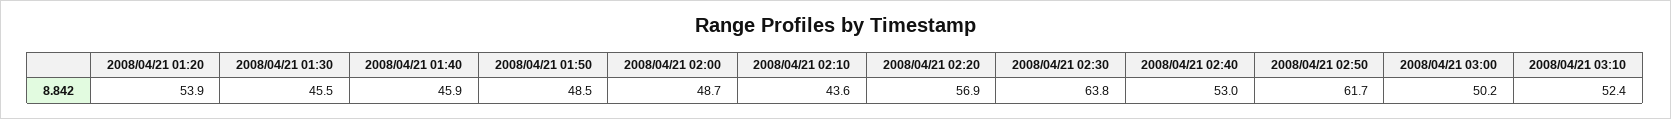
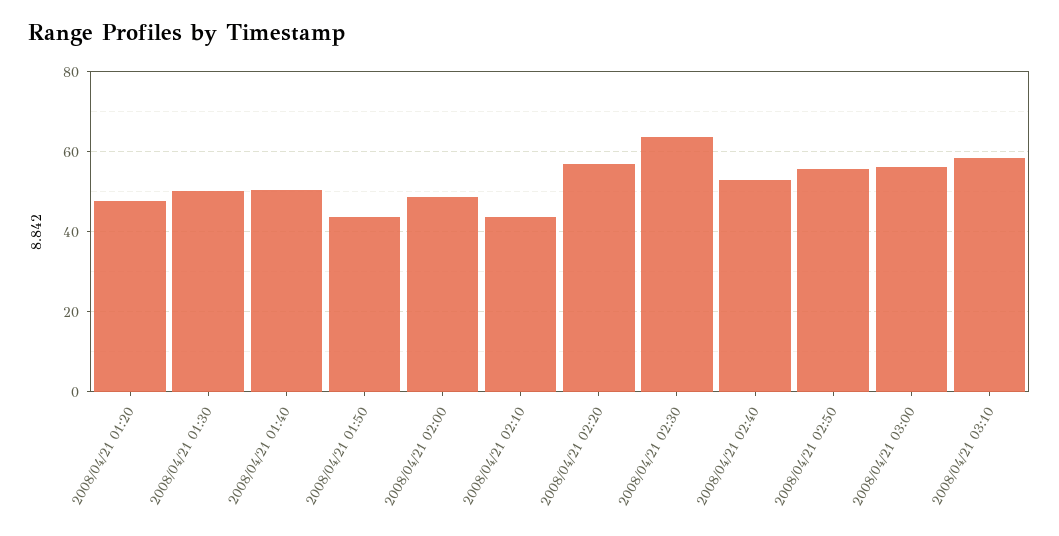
  {
-   "2008/04/21 01:20": 53.9,
+   "2008/04/21 01:20": 48,
-   "2008/04/21 01:30": 45.5,
+   "2008/04/21 01:30": 50,
-   "2008/04/21 01:40": 45.9,
+   "2008/04/21 01:40": 50,
-   "2008/04/21 01:50": 48.5,
+   "2008/04/21 01:50": 44,
    "2008/04/21 02:00": 48.7,
    "2008/04/21 02:10": 43.6,
    "2008/04/21 02:20": 56.9,
    "2008/04/21 02:30": 63.8,
    "2008/04/21 02:40": 53,
-   "2008/04/21 02:50": 61.7,
+   "2008/04/21 02:50": 56,
-   "2008/04/21 03:00": 50.2,
+   "2008/04/21 03:00": 56,
-   "2008/04/21 03:10": 52.4
+   "2008/04/21 03:10": 58
  }

